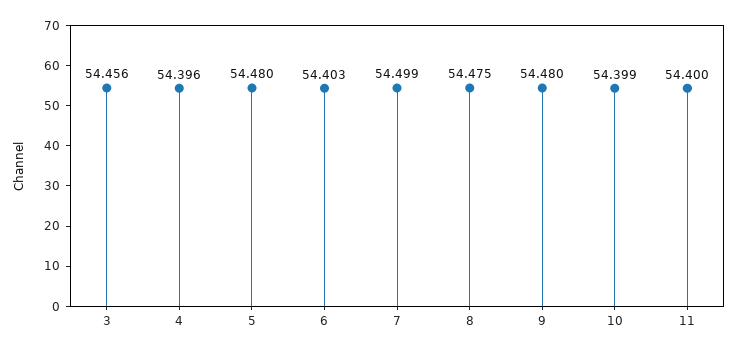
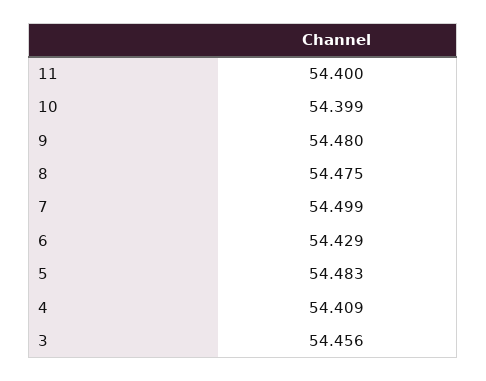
  {
    "3": 54.456,
-   "4": 54.396,
+   "4": 54.409,
-   "5": 54.48,
+   "5": 54.483,
-   "6": 54.403,
+   "6": 54.429,
    "7": 54.499,
    "8": 54.475,
    "9": 54.48,
    "10": 54.399,
    "11": 54.4
  }

